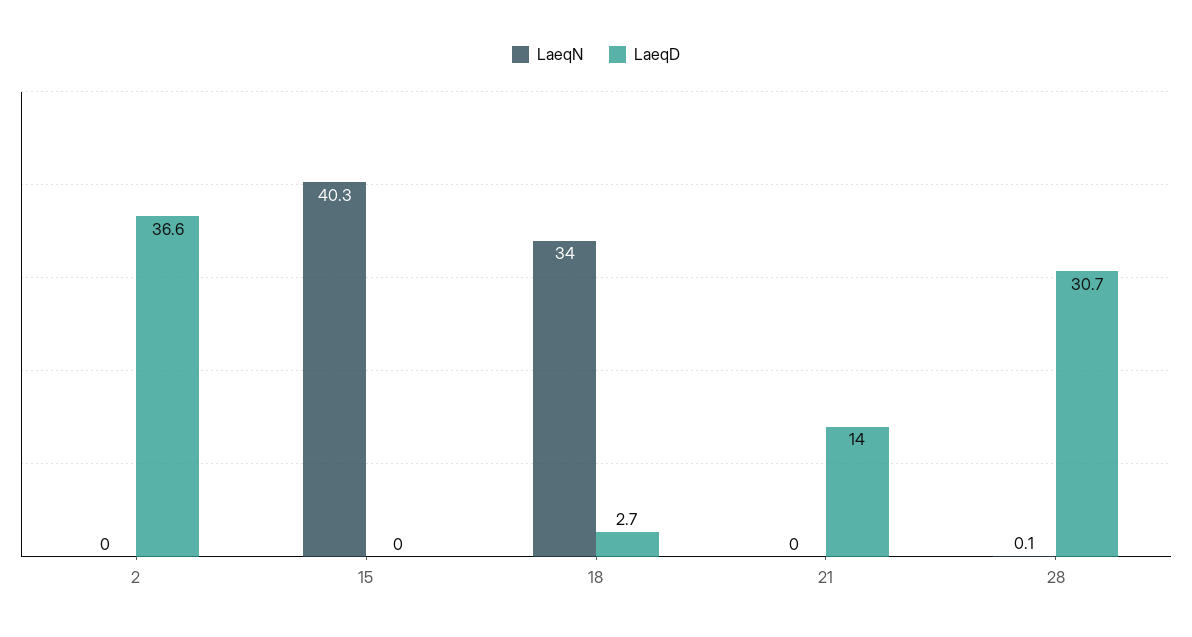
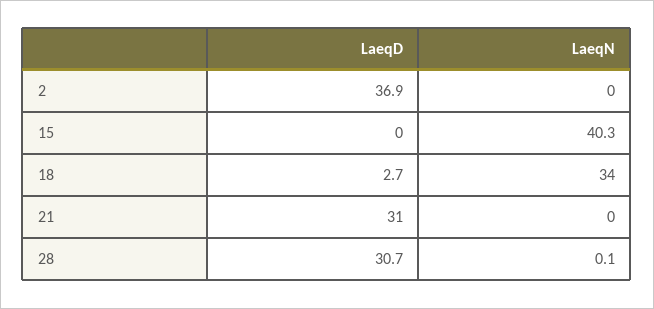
  {
    "LaeqN": {
      "2": 0,
      "15": 40.3,
      "18": 34,
      "21": 0,
      "28": 0.1
    },
    "LaeqD": {
-     "2": 36.6,
+     "2": 36.9,
      "15": 0,
      "18": 2.7,
-     "21": 14,
+     "21": 31,
      "28": 30.7
    }
  }

